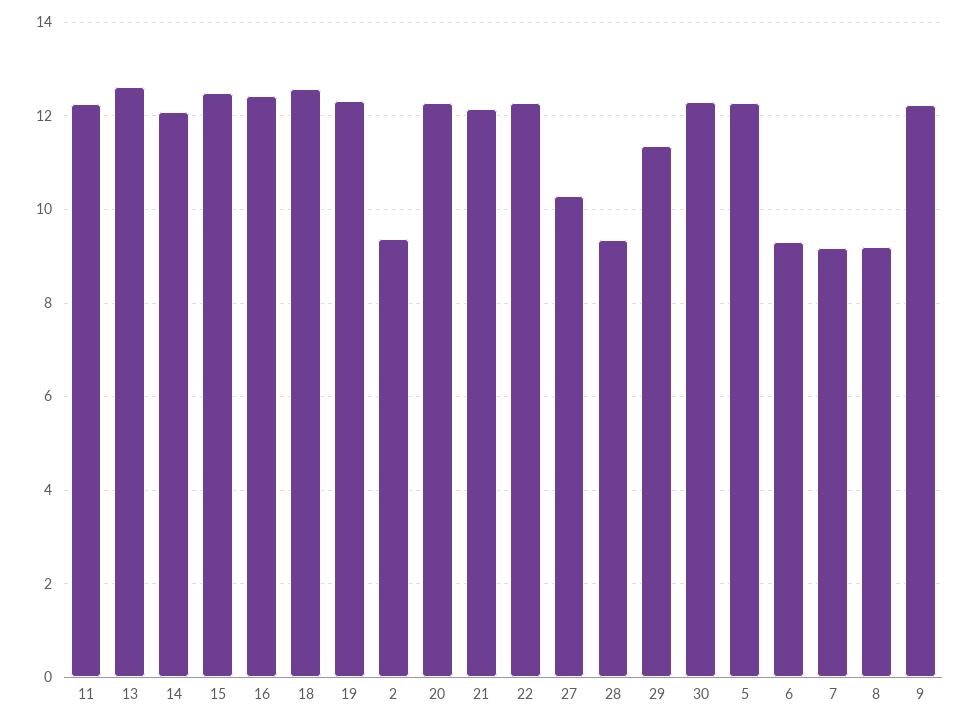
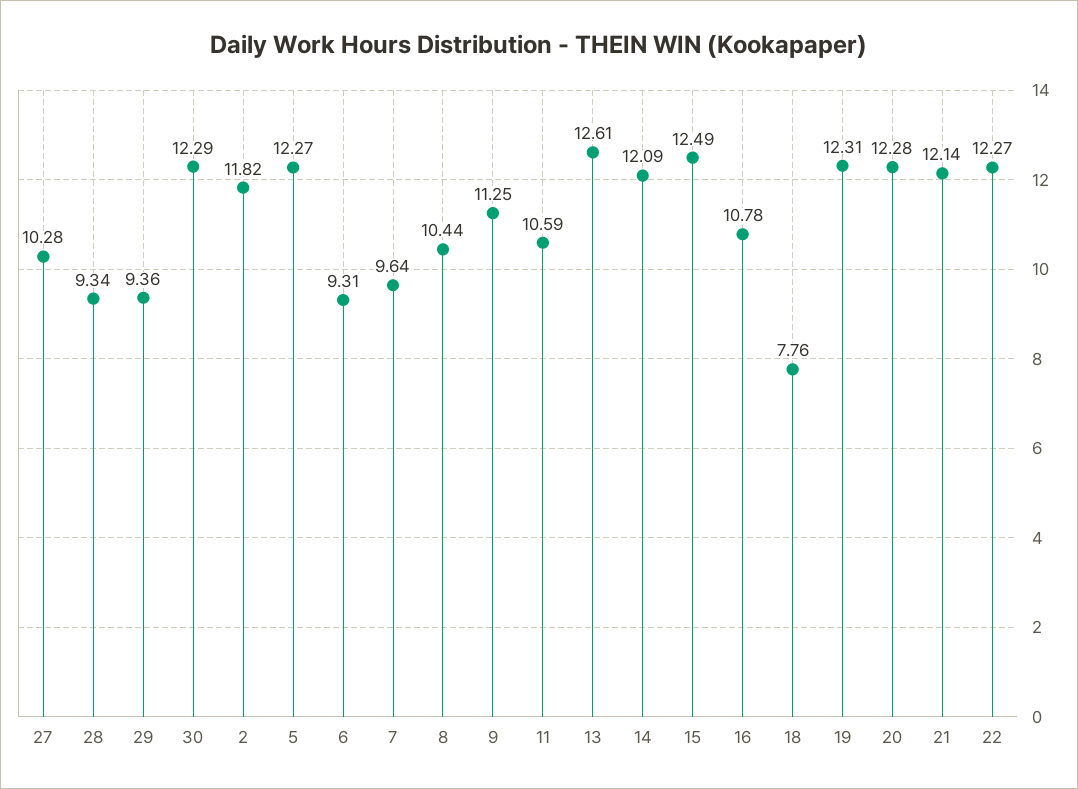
  {
-   "11": 12.2,
+   "11": 10.59,
    "13": 12.61,
    "14": 12.09,
    "15": 12.49,
-   "16": 12.4,
+   "16": 10.78,
-   "18": 12.6,
+   "18": 7.76,
    "19": 12.31,
-   "2": 9.4,
+   "2": 11.82,
    "20": 12.28,
    "21": 12.14,
    "22": 12.27,
    "27": 10.28,
    "28": 9.34,
-   "29": 11.4,
+   "29": 9.36,
    "30": 12.29,
    "5": 12.27,
    "6": 9.31,
-   "7": 9.2,
+   "7": 9.64,
-   "8": 9.2,
+   "8": 10.44,
-   "9": 12.2
+   "9": 11.25
  }

